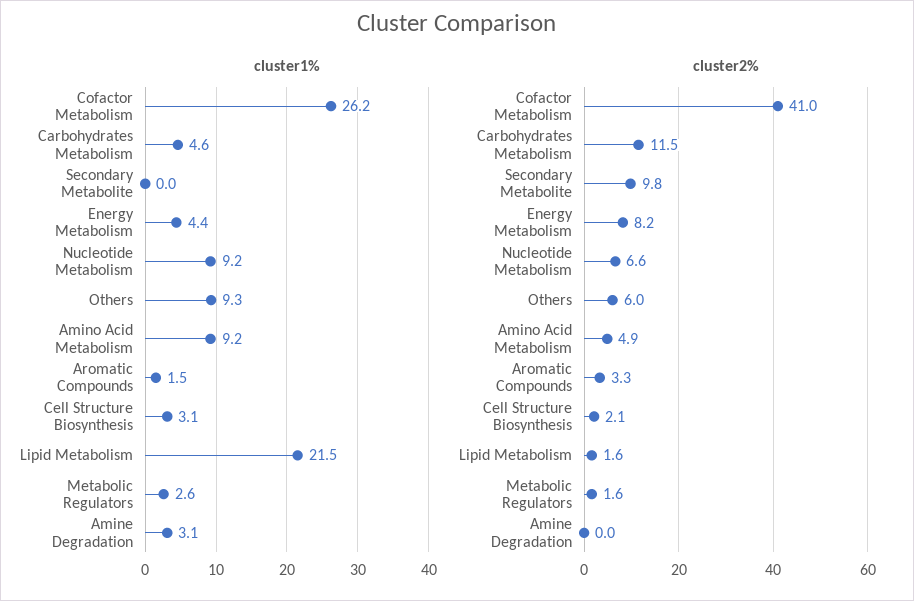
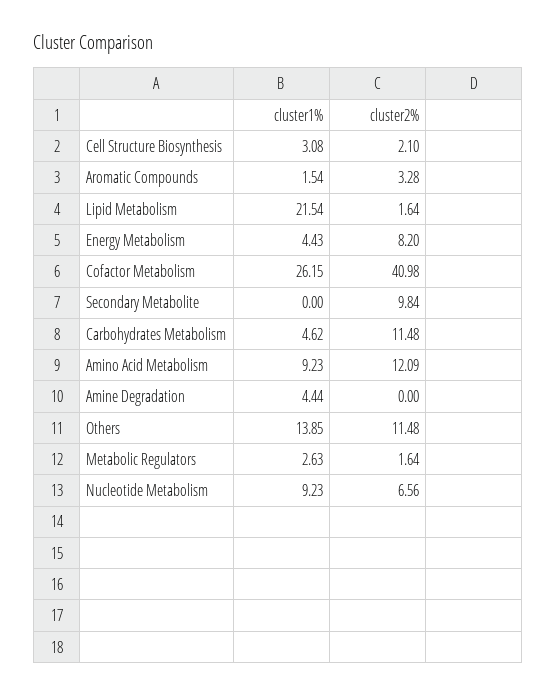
  {
    "cluster1%": {
      "Cofactor Metabolism": 26.15,
      "Carbohydrates Metabolism": 4.62,
      "Secondary Metabolite": 0,
      "Energy Metabolism": 4.43,
      "Nucleotide Metabolism": 9.23,
-     "Others": 9.3,
+     "Others": 13.85,
      "Amino Acid Metabolism": 9.23,
      "Aromatic Compounds": 1.54,
      "Cell Structure Biosynthesis": 3.08,
      "Lipid Metabolism": 21.54,
      "Metabolic Regulators": 2.63,
-     "Amine Degradation": 3.1
+     "Amine Degradation": 4.44
    },
    "cluster2%": {
      "Cofactor Metabolism": 40.98,
      "Carbohydrates Metabolism": 11.48,
      "Secondary Metabolite": 9.84,
      "Energy Metabolism": 8.2,
      "Nucleotide Metabolism": 6.56,
-     "Others": 6,
+     "Others": 11.48,
-     "Amino Acid Metabolism": 4.9,
+     "Amino Acid Metabolism": 12.09,
      "Aromatic Compounds": 3.28,
      "Cell Structure Biosynthesis": 2.1,
      "Lipid Metabolism": 1.64,
      "Metabolic Regulators": 1.64,
      "Amine Degradation": 0
    }
  }

